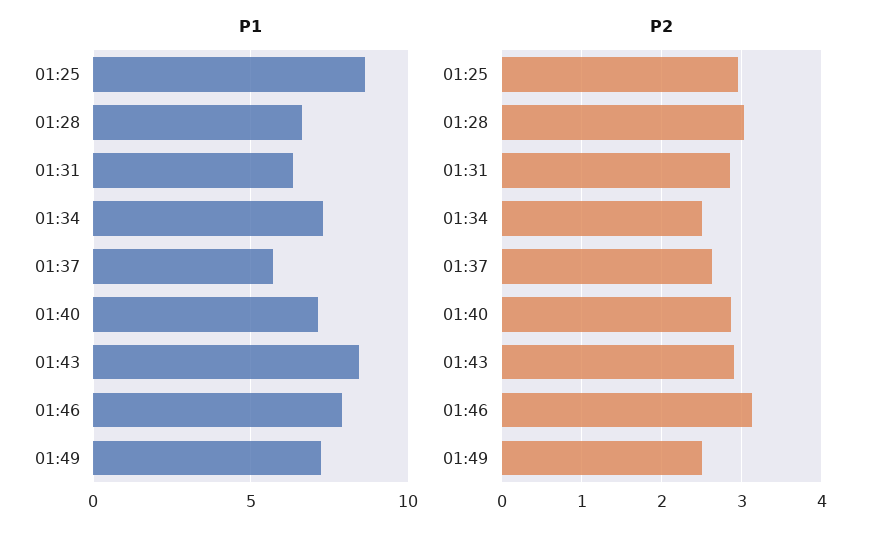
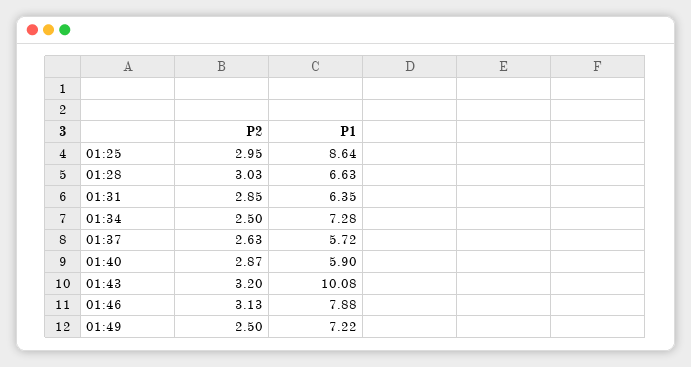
  {
    "P1": {
      "01:25": 8.64,
      "01:28": 6.63,
      "01:31": 6.35,
      "01:34": 7.28,
      "01:37": 5.72,
-     "01:40": 7,
+     "01:40": 5.9,
-     "01:43": 8.5,
+     "01:43": 10.08,
      "01:46": 7.88,
      "01:49": 7.22
    },
    "P2": {
      "01:25": 2.95,
      "01:28": 3.03,
      "01:31": 2.85,
      "01:34": 2.5,
      "01:37": 2.63,
      "01:40": 2.87,
-     "01:43": 2.9,
+     "01:43": 3.2,
      "01:46": 3.13,
      "01:49": 2.5
    }
  }

